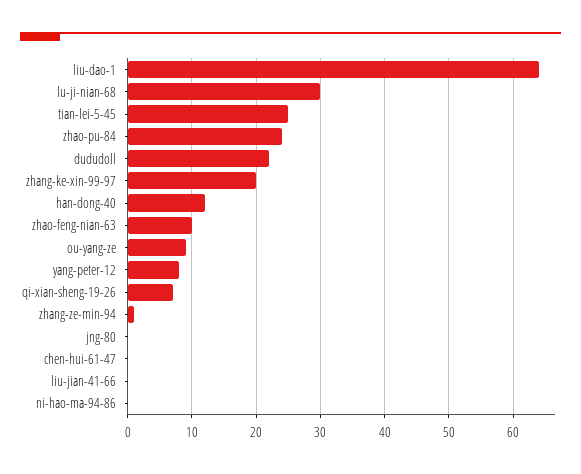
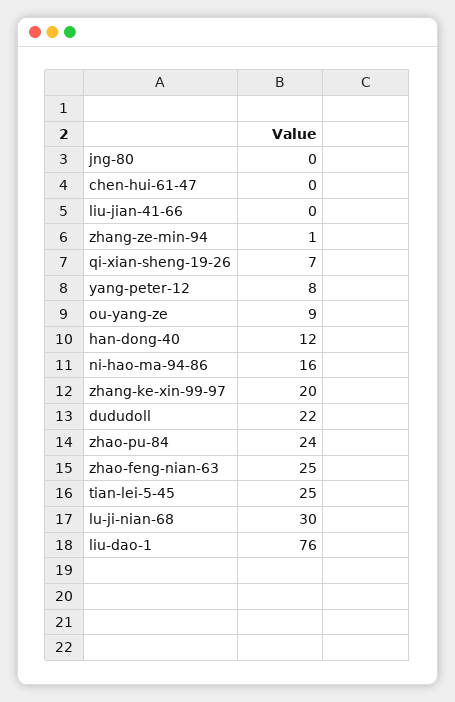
  {
-   "liu-dao-1": 64,
+   "liu-dao-1": 76,
    "lu-ji-nian-68": 30,
    "tian-lei-5-45": 25,
    "zhao-pu-84": 24,
    "dududoll": 22,
    "zhang-ke-xin-99-97": 20,
    "han-dong-40": 12,
-   "zhao-feng-nian-63": 10,
+   "zhao-feng-nian-63": 25,
    "ou-yang-ze": 9,
    "yang-peter-12": 8,
    "qi-xian-sheng-19-26": 7,
    "zhang-ze-min-94": 1,
    "jng-80": 0,
    "chen-hui-61-47": 0,
    "liu-jian-41-66": 0,
-   "ni-hao-ma-94-86": 0
+   "ni-hao-ma-94-86": 16
  }

